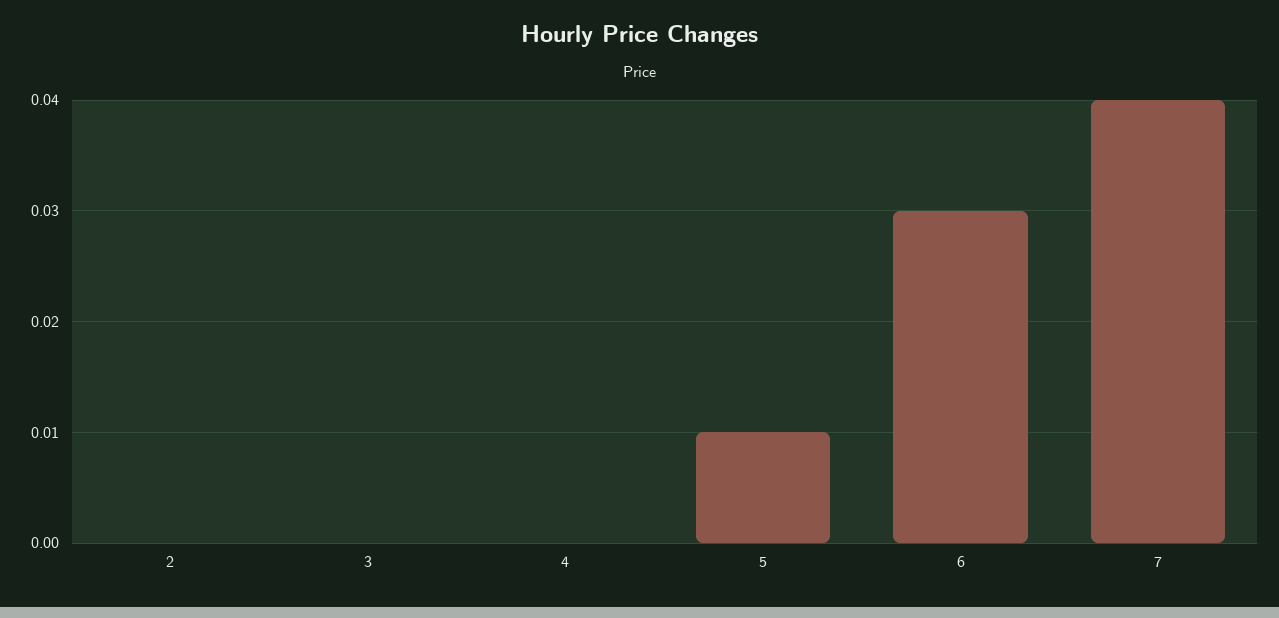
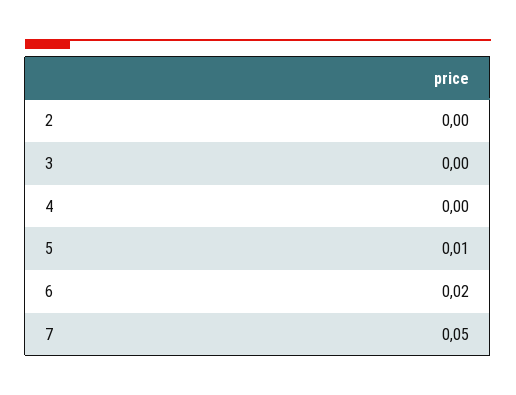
  {
    "2": 0,
    "3": 0,
    "4": 0,
    "5": 0.01,
-   "6": 0.03,
+   "6": 0.02,
-   "7": 0.04
+   "7": 0.05
  }

